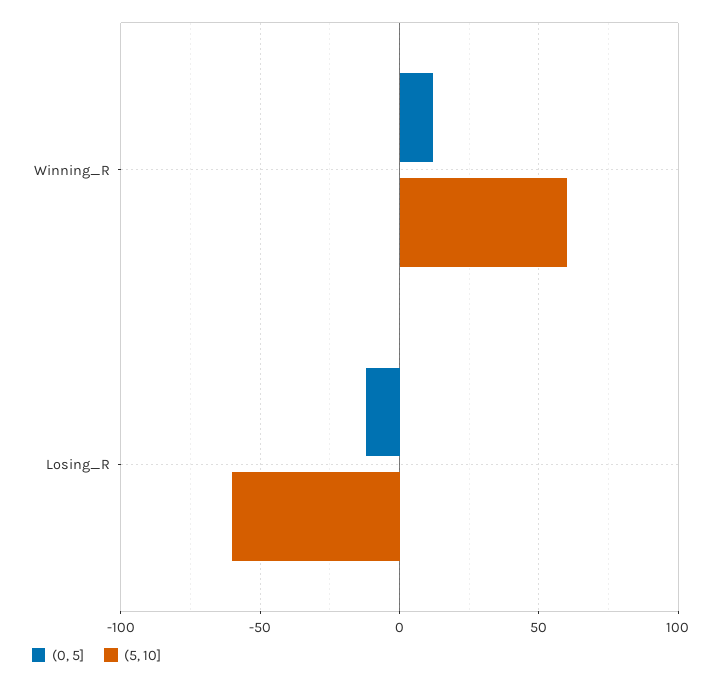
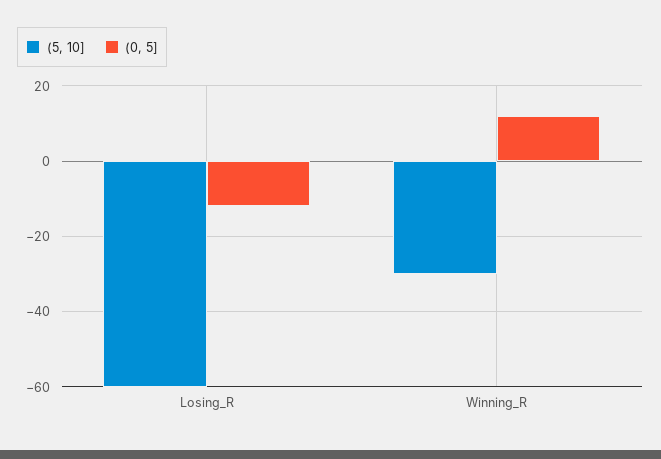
  {
    "(0, 5]": {
      "Winning_R": 10,
      "Losing_R": -10
    },
    "(5, 10]": {
-     "Winning_R": 60,
+     "Winning_R": -30,
      "Losing_R": -60
    }
  }

